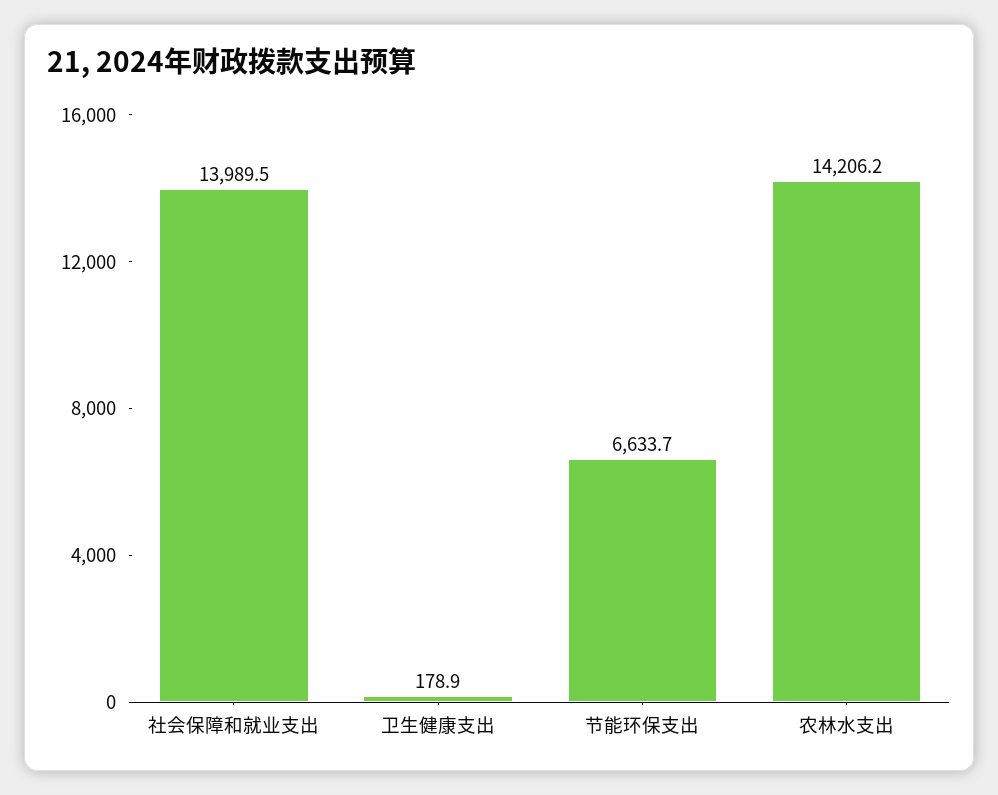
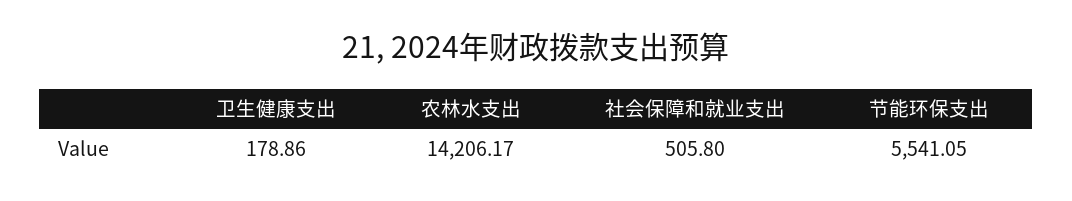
  {
-   "社会保障和就业支出": 13989.5,
+   "社会保障和就业支出": 505.8,
    "卫生健康支出": 178.86,
-   "节能环保支出": 6633.7,
+   "节能环保支出": 5541.05,
    "农林水支出": 14206.17
  }

